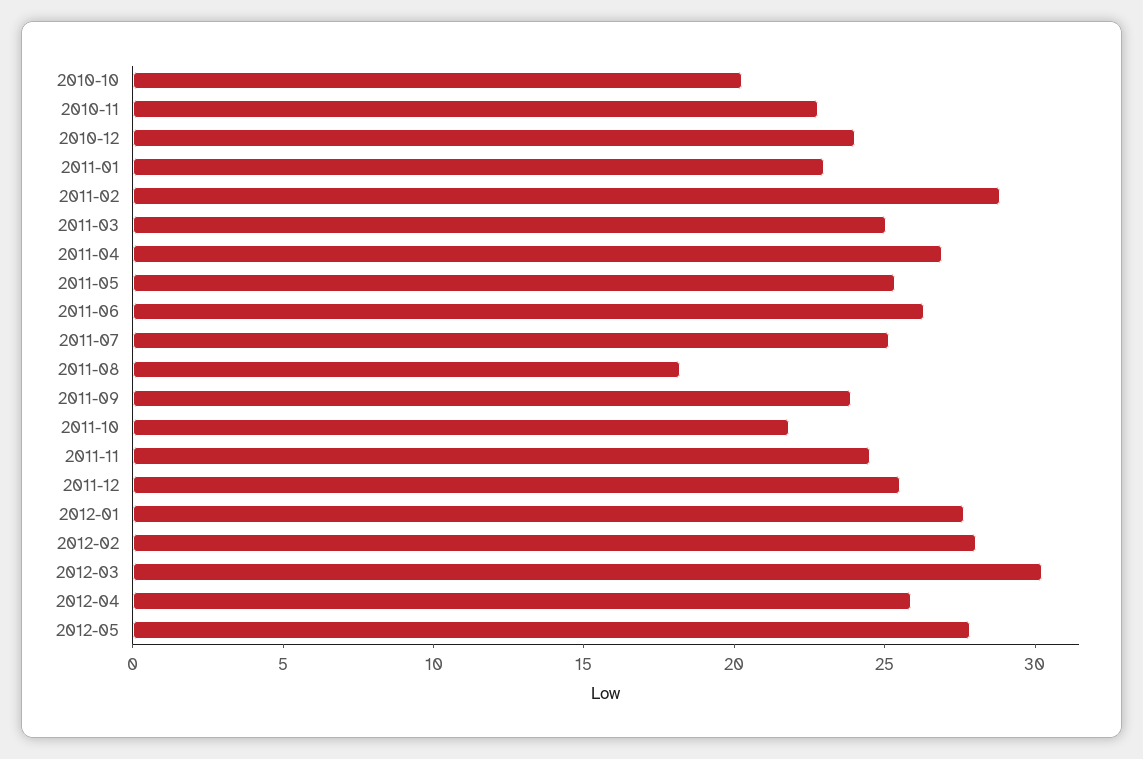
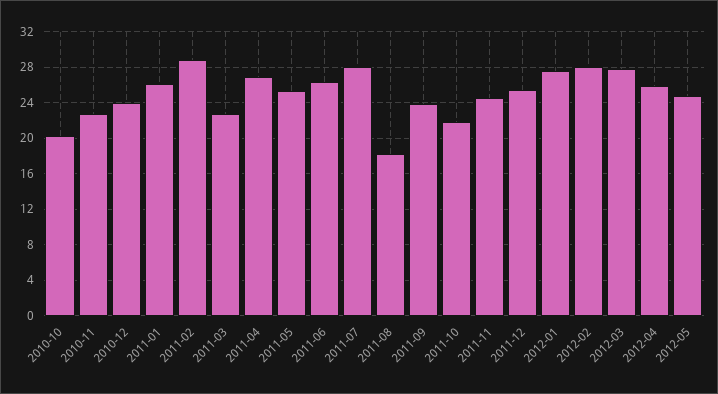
  {
    "2010-10": 20,
    "2010-11": 23,
    "2010-12": 24,
-   "2011-01": 23,
+   "2011-01": 26,
    "2011-02": 29,
-   "2011-03": 25,
+   "2011-03": 23,
    "2011-04": 27,
    "2011-05": 25,
    "2011-06": 26,
-   "2011-07": 25,
+   "2011-07": 28,
    "2011-08": 18,
    "2011-09": 24,
    "2011-10": 22,
    "2011-11": 25,
    "2011-12": 26,
    "2012-01": 28,
    "2012-02": 28,
-   "2012-03": 30,
+   "2012-03": 28,
    "2012-04": 26,
-   "2012-05": 28
+   "2012-05": 25
  }

